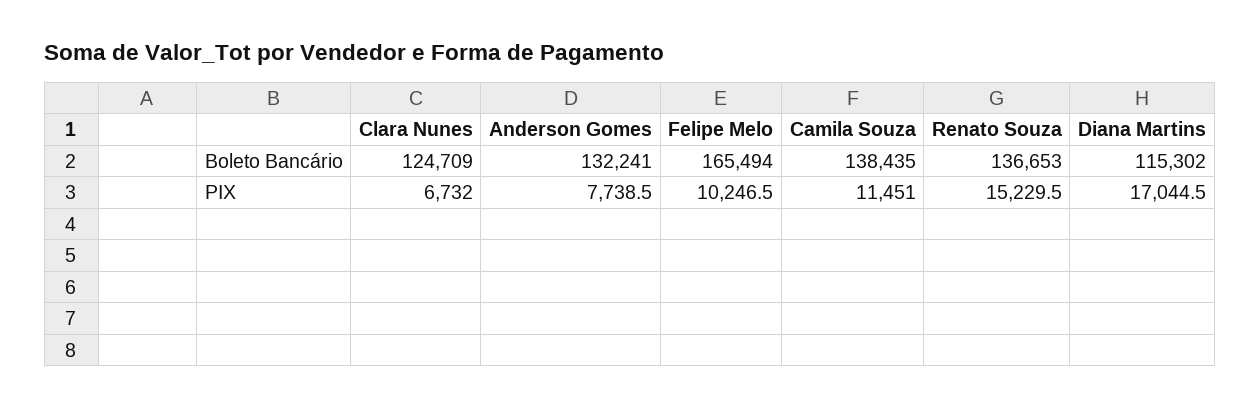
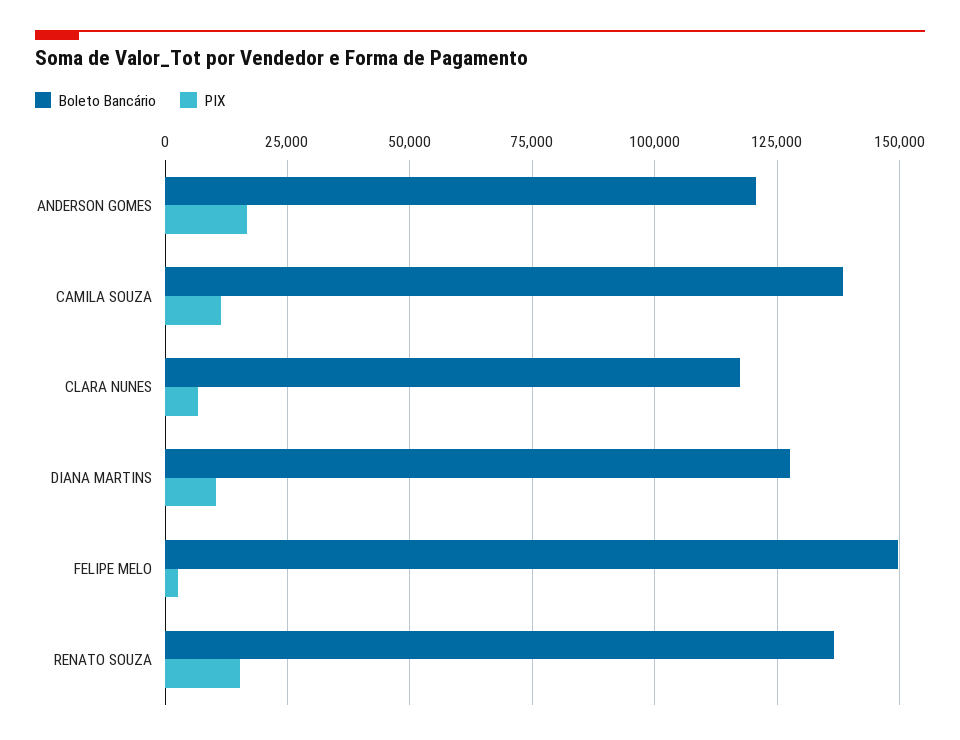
  {
    "Boleto Bancário": {
-     "Clara Nunes": 124709,
+     "Clara Nunes": 117500,
-     "Anderson Gomes": 132241,
+     "Anderson Gomes": 120000,
-     "Felipe Melo": 165494,
+     "Felipe Melo": 150000,
      "Camila Souza": 138435,
      "Renato Souza": 136653,
-     "Diana Martins": 115302
+     "Diana Martins": 127500
    },
    "PIX": {
      "Clara Nunes": 6732,
-     "Anderson Gomes": 7738.5,
+     "Anderson Gomes": 17500,
-     "Felipe Melo": 10246.5,
+     "Felipe Melo": 2500,
      "Camila Souza": 11451,
      "Renato Souza": 15229.5,
-     "Diana Martins": 17044.5
+     "Diana Martins": 10000
    }
  }

